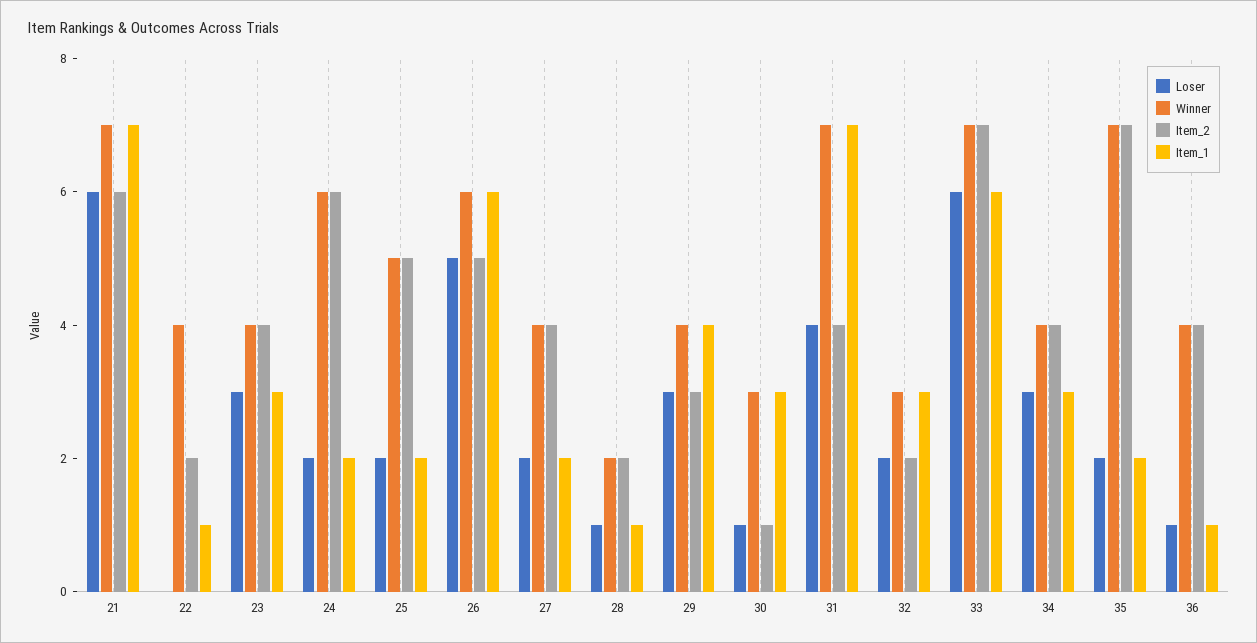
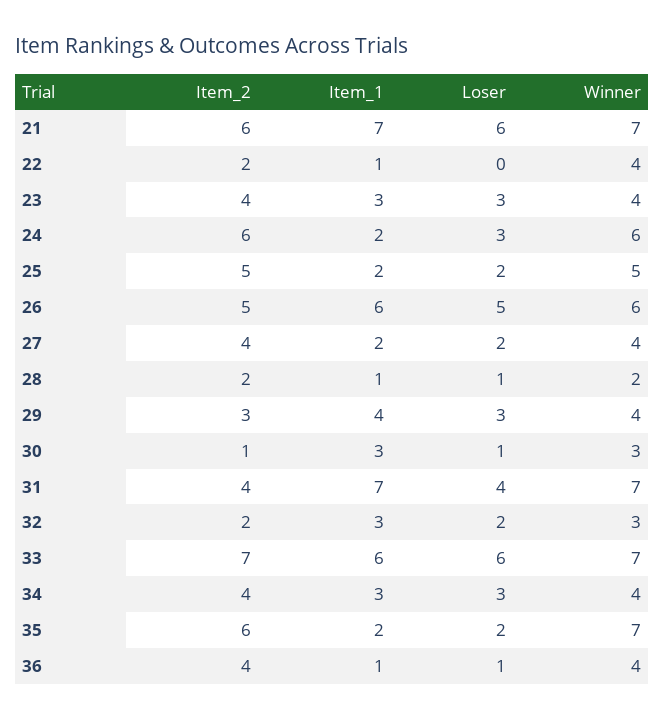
  {
    "Loser": {
      "21": 6,
      "22": 0,
      "23": 3,
-     "24": 2,
+     "24": 3,
      "25": 2,
      "26": 5,
      "27": 2,
      "28": 1,
      "29": 3,
      "30": 1,
      "31": 4,
      "32": 2,
      "33": 6,
      "34": 3,
      "35": 2,
      "36": 1
    },
    "Winner": {
      "21": 7,
      "22": 4,
      "23": 4,
      "24": 6,
      "25": 5,
      "26": 6,
      "27": 4,
      "28": 2,
      "29": 4,
      "30": 3,
      "31": 7,
      "32": 3,
      "33": 7,
      "34": 4,
      "35": 7,
      "36": 4
    },
    "Item_2": {
      "21": 6,
      "22": 2,
      "23": 4,
      "24": 6,
      "25": 5,
      "26": 5,
      "27": 4,
      "28": 2,
      "29": 3,
      "30": 1,
      "31": 4,
      "32": 2,
      "33": 7,
      "34": 4,
-     "35": 7,
+     "35": 6,
      "36": 4
    },
    "Item_1": {
      "21": 7,
      "22": 1,
      "23": 3,
      "24": 2,
      "25": 2,
      "26": 6,
      "27": 2,
      "28": 1,
      "29": 4,
      "30": 3,
      "31": 7,
      "32": 3,
      "33": 6,
      "34": 3,
      "35": 2,
      "36": 1
    }
  }

